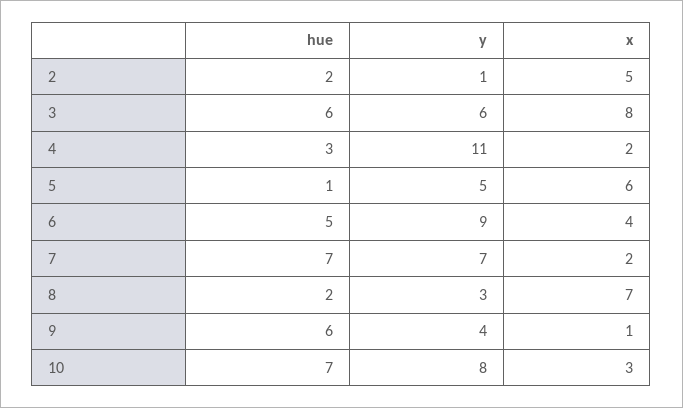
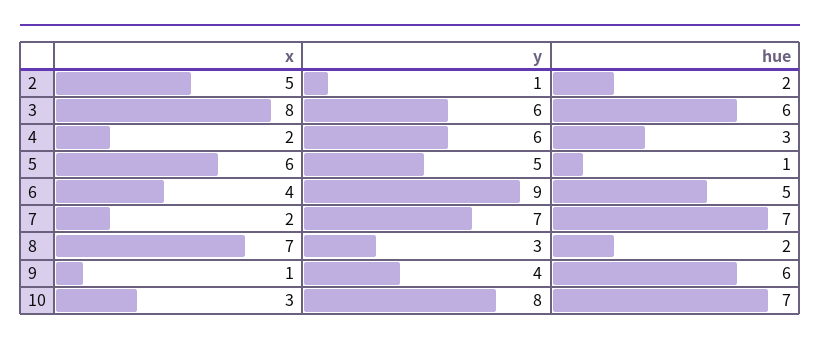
  {
    "hue": {
      "2": 2,
      "3": 6,
      "4": 3,
      "5": 1,
      "6": 5,
      "7": 7,
      "8": 2,
      "9": 6,
      "10": 7
    },
    "y": {
      "2": 1,
      "3": 6,
-     "4": 11,
+     "4": 6,
      "5": 5,
      "6": 9,
      "7": 7,
      "8": 3,
      "9": 4,
      "10": 8
    },
    "x": {
      "2": 5,
      "3": 8,
      "4": 2,
      "5": 6,
      "6": 4,
      "7": 2,
      "8": 7,
      "9": 1,
      "10": 3
    }
  }

